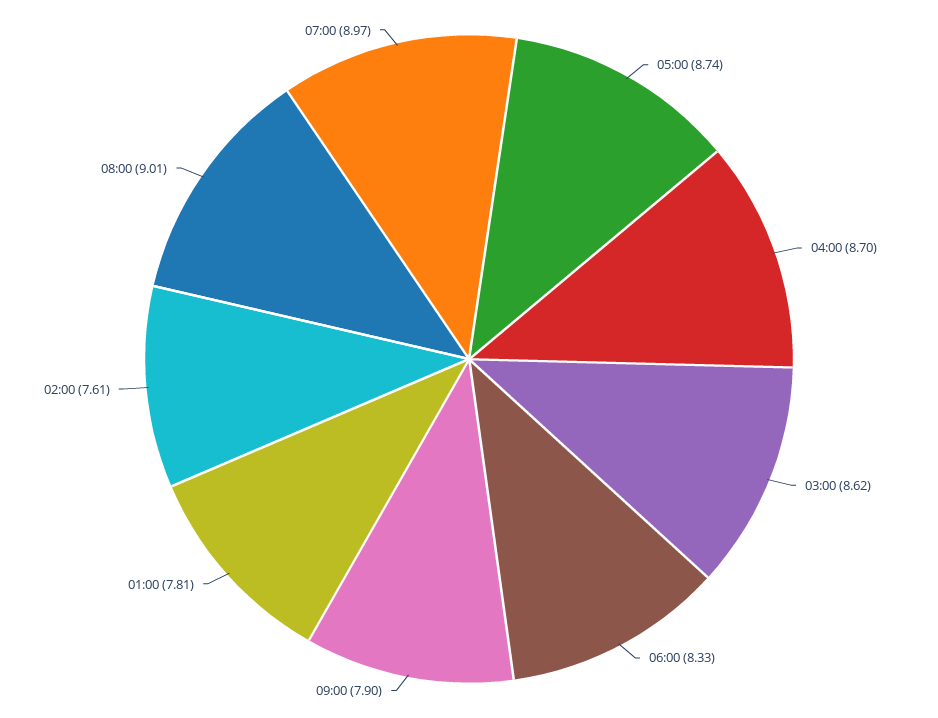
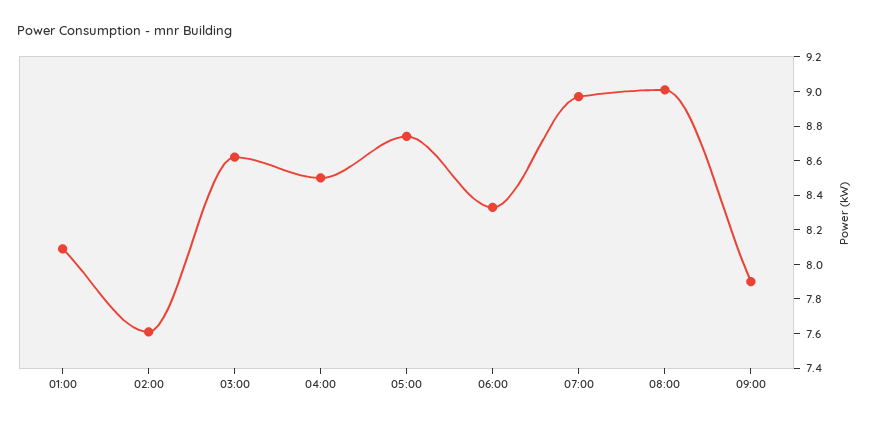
  {
    "05:00": 8.74,
-   "04:00": 8.7,
+   "04:00": 8.5,
    "03:00": 8.62,
    "06:00": 8.33,
    "09:00": 7.9,
-   "01:00": 7.81,
+   "01:00": 8.1,
    "02:00": 7.61,
    "08:00": 9.01,
    "07:00": 8.97
  }

